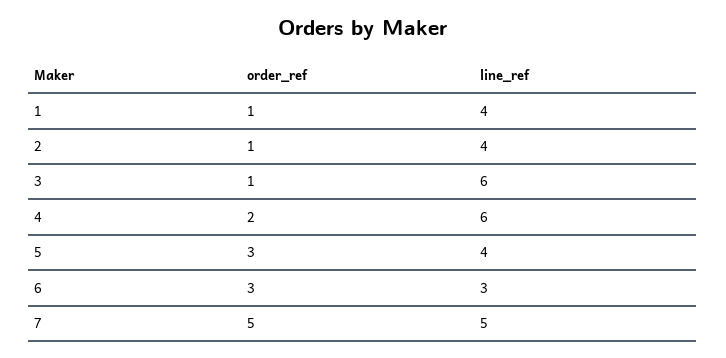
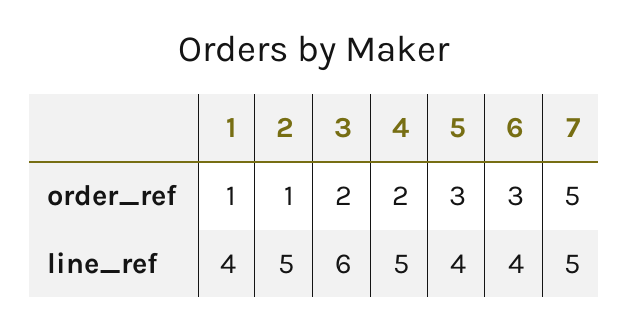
  {
    "order_ref": {
      "1": 1,
      "2": 1,
-     "3": 1,
+     "3": 2,
      "4": 2,
      "5": 3,
      "6": 3,
      "7": 5
    },
    "line_ref": {
      "1": 4,
-     "2": 4,
+     "2": 5,
      "3": 6,
-     "4": 6,
+     "4": 5,
      "5": 4,
-     "6": 3,
+     "6": 4,
      "7": 5
    }
  }

